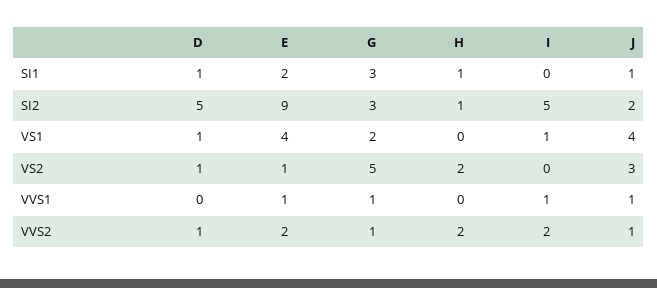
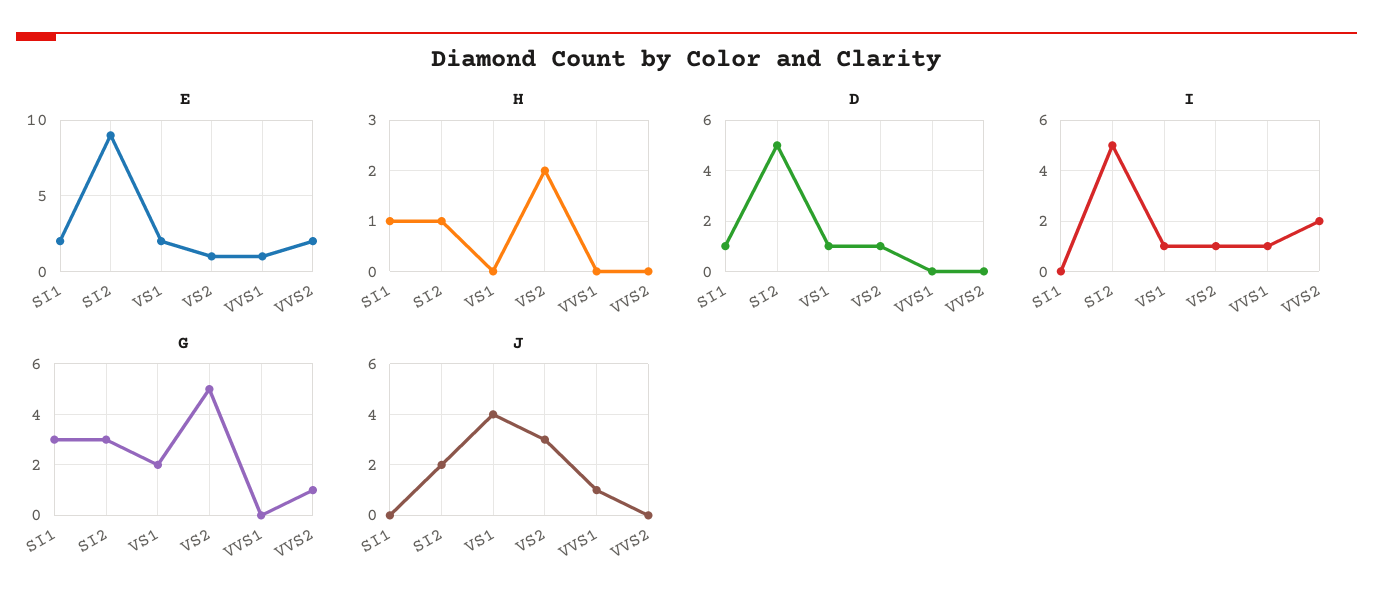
  {
    "D": {
      "SI1": 1,
      "SI2": 5,
      "VS1": 1,
      "VS2": 1,
      "VVS1": 0,
-     "VVS2": 1
+     "VVS2": 0
    },
    "E": {
      "SI1": 2,
      "SI2": 9,
-     "VS1": 4,
+     "VS1": 2,
      "VS2": 1,
      "VVS1": 1,
      "VVS2": 2
    },
    "G": {
      "SI1": 3,
      "SI2": 3,
      "VS1": 2,
      "VS2": 5,
-     "VVS1": 1,
+     "VVS1": 0,
      "VVS2": 1
    },
    "H": {
      "SI1": 1,
      "SI2": 1,
      "VS1": 0,
      "VS2": 2,
      "VVS1": 0,
-     "VVS2": 2
+     "VVS2": 0
    },
    "I": {
      "SI1": 0,
      "SI2": 5,
      "VS1": 1,
-     "VS2": 0,
+     "VS2": 1,
      "VVS1": 1,
      "VVS2": 2
    },
    "J": {
-     "SI1": 1,
+     "SI1": 0,
      "SI2": 2,
      "VS1": 4,
      "VS2": 3,
      "VVS1": 1,
-     "VVS2": 1
+     "VVS2": 0
    }
  }

